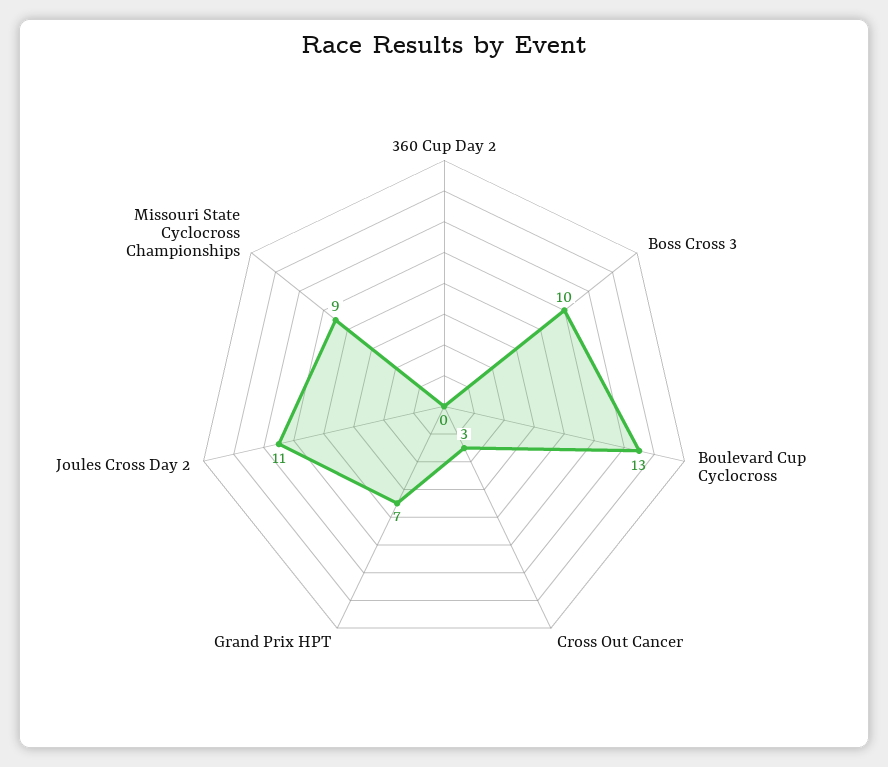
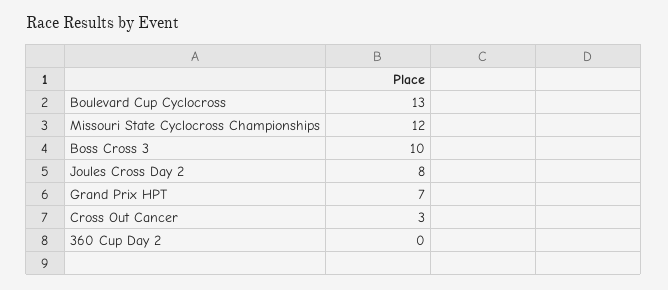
  {
    "360 Cup Day 2": 0,
    "Boss Cross 3": 10,
    "Boulevard Cup Cyclocross": 13,
    "Cross Out Cancer": 3,
    "Grand Prix HPT": 7,
-   "Joules Cross Day 2": 11,
+   "Joules Cross Day 2": 8,
-   "Missouri State Cyclocross Championships": 9
+   "Missouri State Cyclocross Championships": 12
  }

